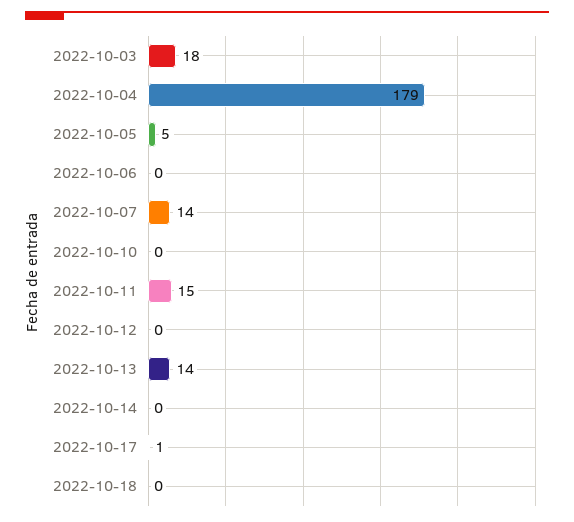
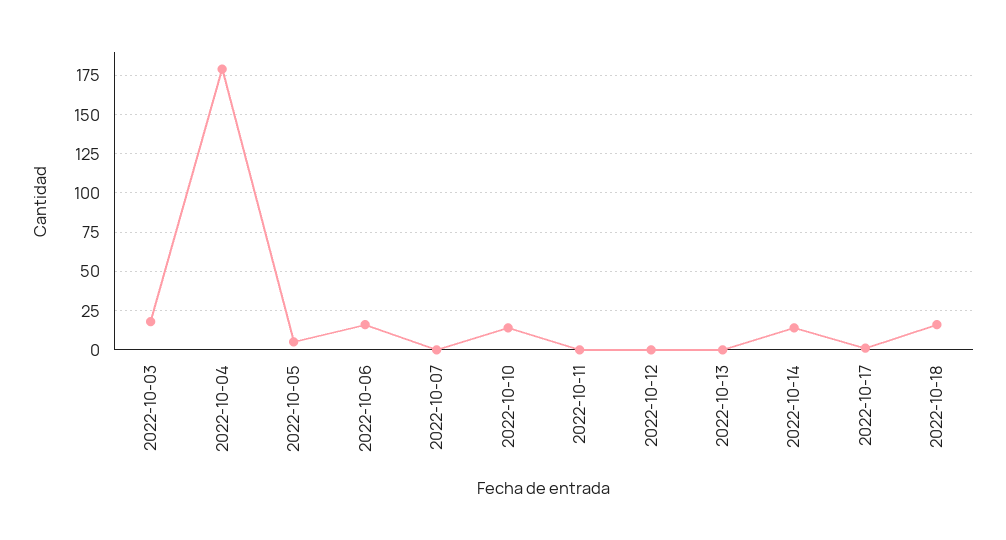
  {
    "2022-10-03": 18,
    "2022-10-04": 179,
    "2022-10-05": 5,
-   "2022-10-06": 0,
+   "2022-10-06": 15,
-   "2022-10-07": 14,
+   "2022-10-07": 0,
-   "2022-10-10": 0,
+   "2022-10-10": 15,
-   "2022-10-11": 15,
+   "2022-10-11": 0,
    "2022-10-12": 0,
-   "2022-10-13": 14,
+   "2022-10-13": 0,
-   "2022-10-14": 0,
+   "2022-10-14": 15,
    "2022-10-17": 1,
-   "2022-10-18": 0
+   "2022-10-18": 15
  }

